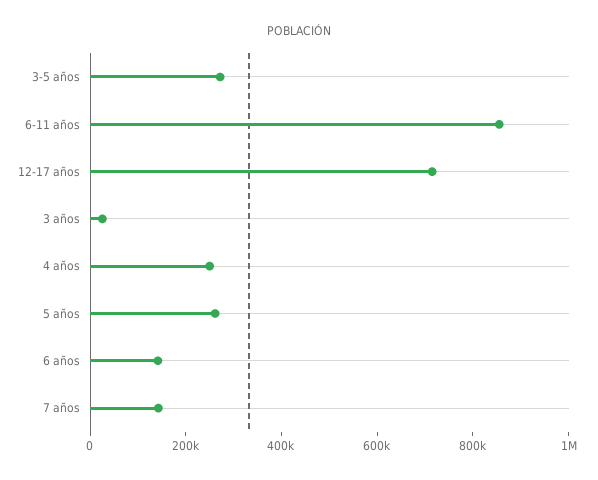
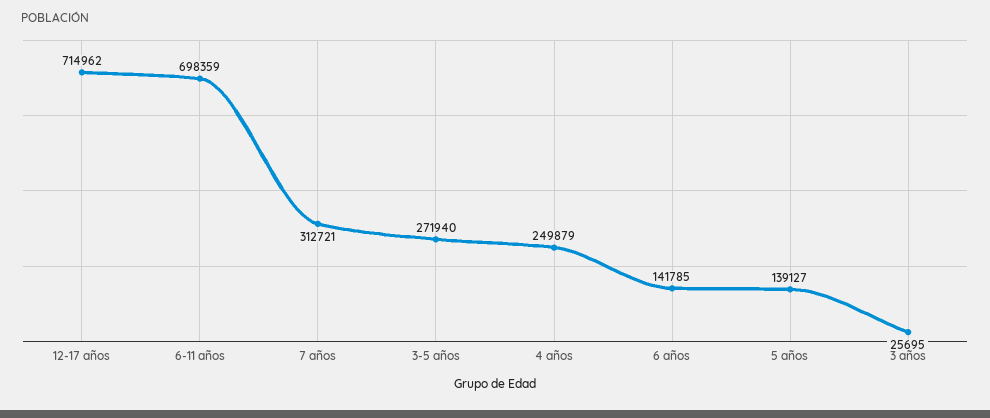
  {
    "3-5 años": 271940,
-   "6-11 años": 850000,
+   "6-11 años": 698359,
    "12-17 años": 714962,
    "3 años": 25695,
    "4 años": 249879,
-   "5 años": 250000,
+   "5 años": 139127,
    "6 años": 141785,
-   "7 años": 150000
+   "7 años": 312721
  }

